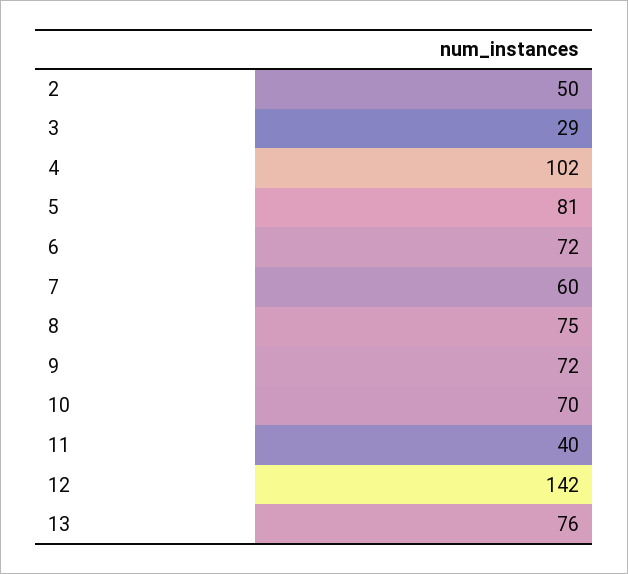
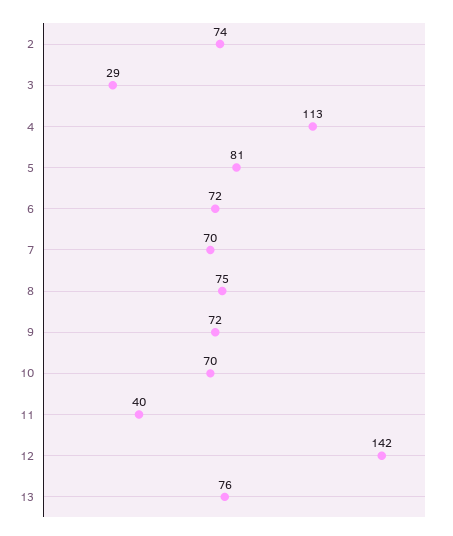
  {
-   "2": 50,
+   "2": 74,
    "3": 29,
-   "4": 102,
+   "4": 113,
    "5": 81,
    "6": 72,
-   "7": 60,
+   "7": 70,
    "8": 75,
    "9": 72,
    "10": 70,
    "11": 40,
    "12": 142,
    "13": 76
  }

